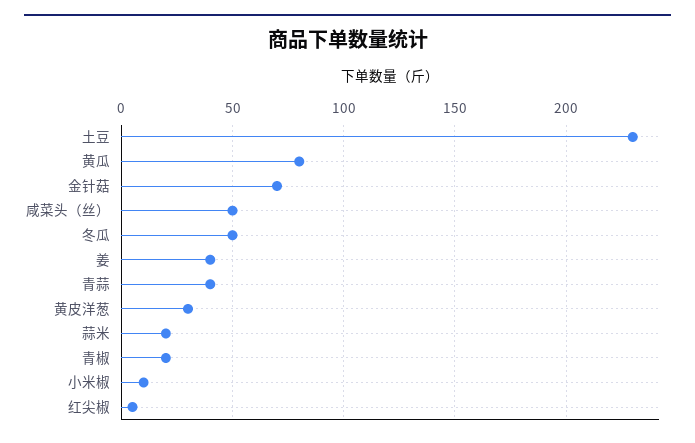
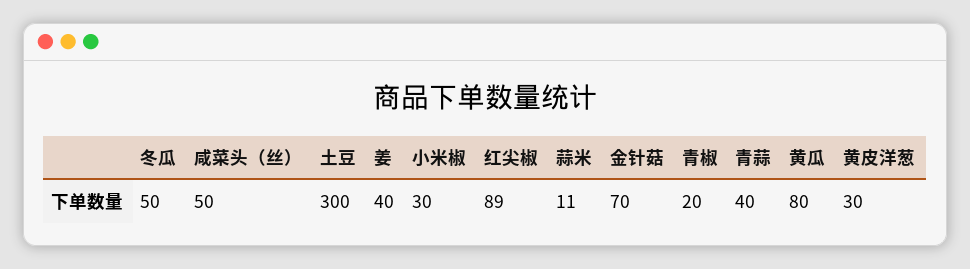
  {
-   "土豆": 230,
+   "土豆": 300,
    "黄瓜": 80,
    "金针菇": 70,
    "咸菜头（丝）": 50,
    "冬瓜": 50,
    "姜": 40,
    "青蒜": 40,
    "黄皮洋葱": 30,
-   "蒜米": 20,
+   "蒜米": 11,
    "青椒": 20,
-   "小米椒": 10,
+   "小米椒": 30,
-   "红尖椒": 5
+   "红尖椒": 89
  }

